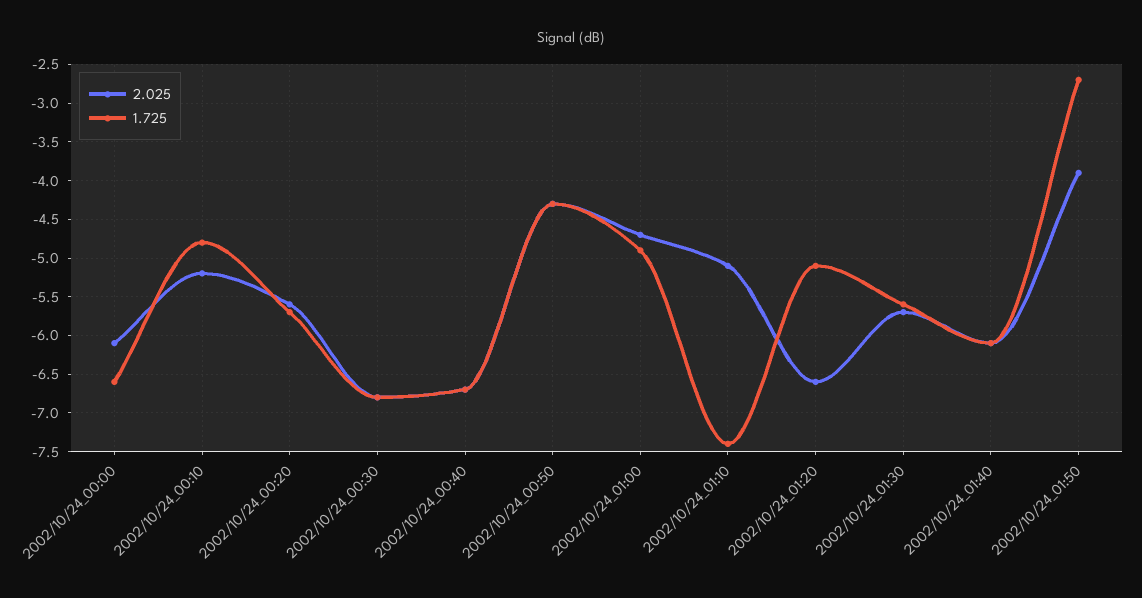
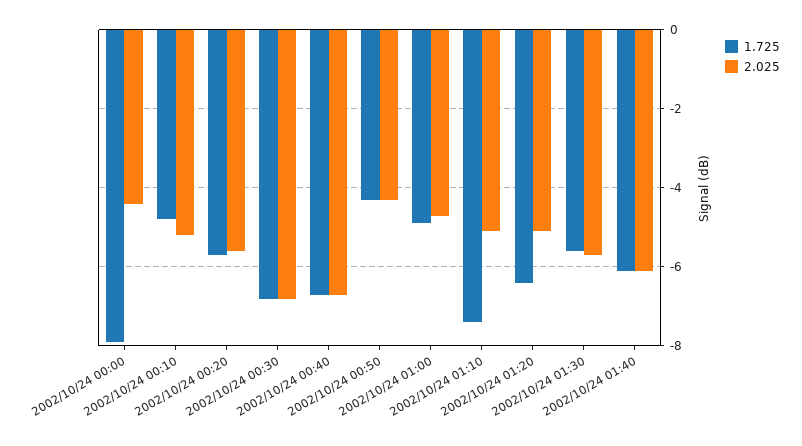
  {
    "2.025": {
-     "2002/10/24_00:00": -6.1,
+     "2002/10/24_00:00": -4.5,
      "2002/10/24_00:10": -5.2,
      "2002/10/24_00:20": -5.6,
      "2002/10/24_00:30": -6.8,
      "2002/10/24_00:40": -6.7,
      "2002/10/24_00:50": -4.3,
      "2002/10/24_01:00": -4.7,
      "2002/10/24_01:10": -5.1,
-     "2002/10/24_01:20": -6.6,
+     "2002/10/24_01:20": -5,
      "2002/10/24_01:30": -5.7,
-     "2002/10/24_01:40": -6.1,
+     "2002/10/24_01:40": -6.1
-     "2002/10/24_01:50": -3.9
    },
    "1.725": {
-     "2002/10/24_00:00": -6.6,
+     "2002/10/24_00:00": -8,
      "2002/10/24_00:10": -4.8,
      "2002/10/24_00:20": -5.7,
      "2002/10/24_00:30": -6.8,
      "2002/10/24_00:40": -6.7,
      "2002/10/24_00:50": -4.3,
      "2002/10/24_01:00": -4.9,
      "2002/10/24_01:10": -7.4,
-     "2002/10/24_01:20": -5.1,
+     "2002/10/24_01:20": -6.5,
      "2002/10/24_01:30": -5.6,
-     "2002/10/24_01:40": -6.1,
+     "2002/10/24_01:40": -6.1
-     "2002/10/24_01:50": -2.7
    }
  }

